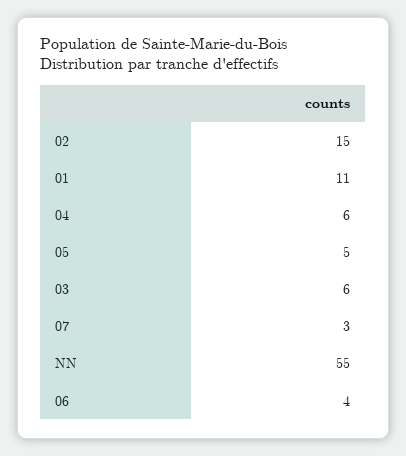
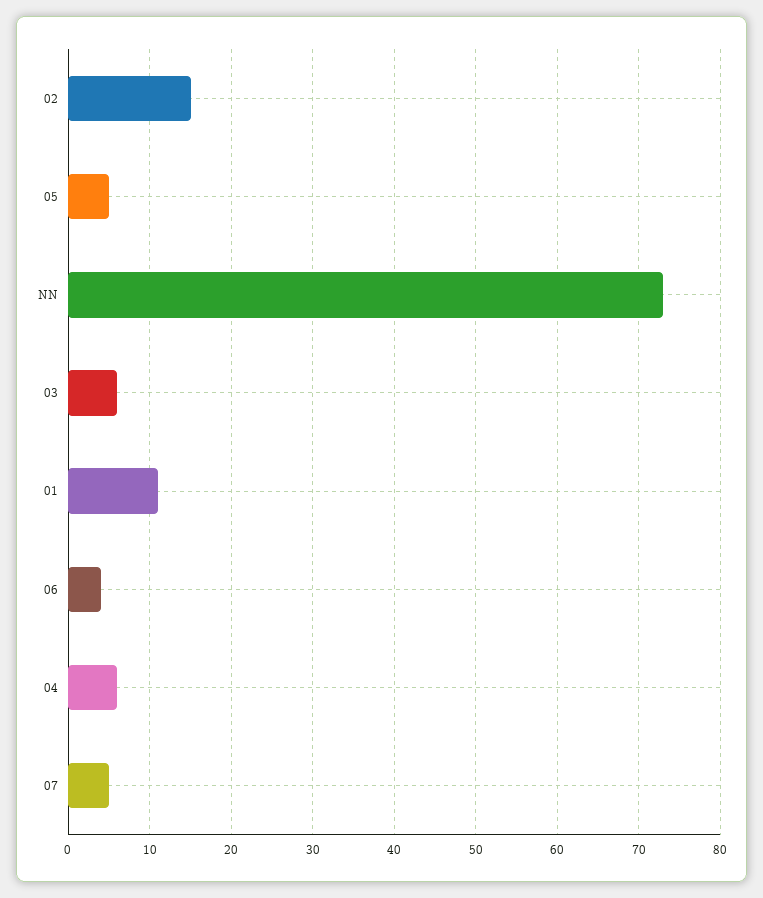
  {
    "02": 15,
    "01": 11,
    "04": 6,
    "05": 5,
    "03": 6,
-   "07": 3,
+   "07": 5,
-   "NN": 55,
+   "NN": 73,
    "06": 4
  }

